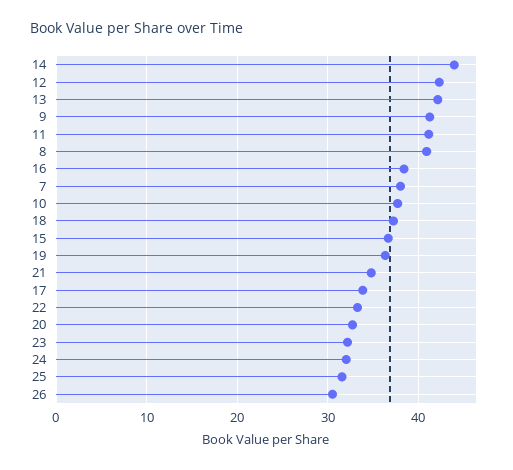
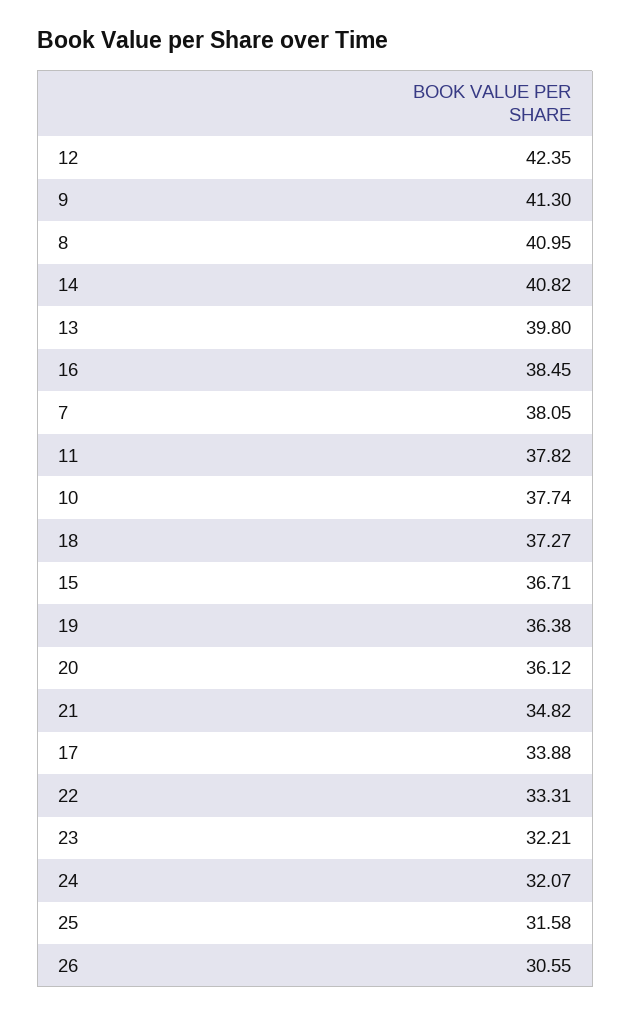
  {
-   "14": 44,
+   "14": 40.82,
    "12": 42.35,
-   "13": 42,
+   "13": 39.8,
    "9": 41.3,
-   "11": 41,
+   "11": 37.82,
    "8": 40.95,
    "16": 38.45,
    "7": 38.05,
    "10": 37.74,
    "18": 37.27,
    "15": 36.71,
    "19": 36.38,
    "21": 34.82,
    "17": 33.88,
    "22": 33.31,
-   "20": 33,
+   "20": 36.12,
    "23": 32.21,
    "24": 32.07,
    "25": 31.58,
    "26": 30.55
  }

